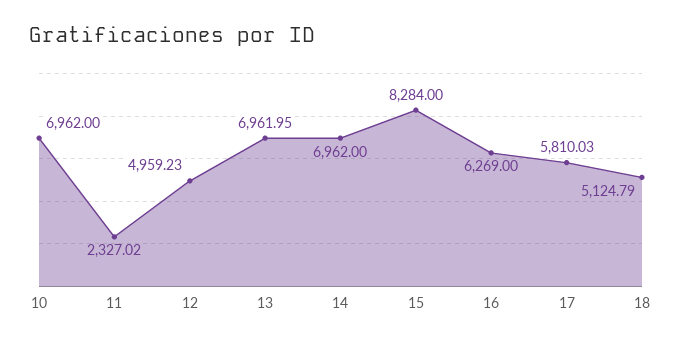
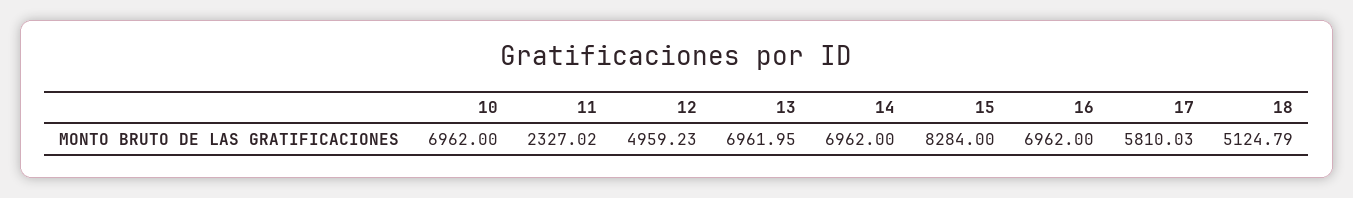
  {
    "10": 6962,
    "11": 2327.02,
    "12": 4959.23,
    "13": 6961.95,
    "14": 6962,
    "15": 8284,
-   "16": 6269,
+   "16": 6962,
    "17": 5810.03,
    "18": 5124.79
  }

